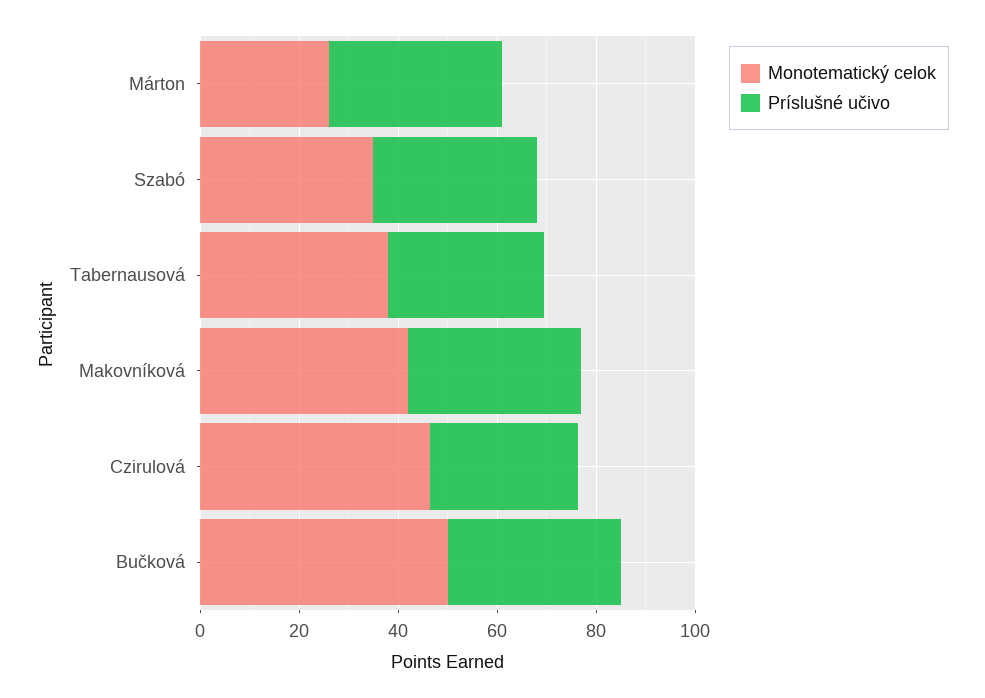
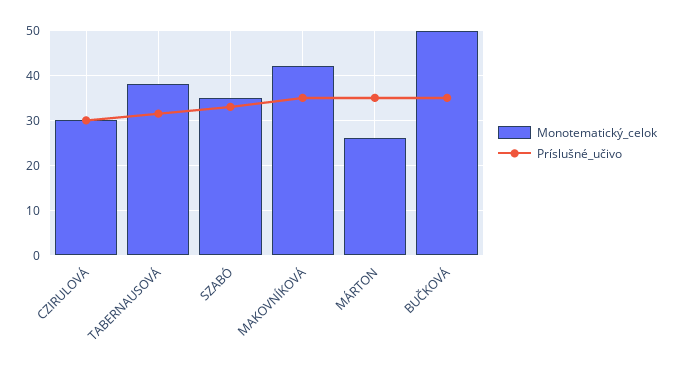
  {
    "Monotematický celok": {
      "Márton": 26,
      "Szabó": 36,
      "Tabernausová": 38,
      "Makovníková": 42,
-     "Czirulová": 45,
+     "Czirulová": 30,
      "Bučková": 50
    },
    "Príslušné učivo": {
      "Márton": 36,
      "Szabó": 34,
      "Tabernausová": 32,
      "Makovníková": 36,
      "Czirulová": 30,
      "Bučková": 36
    }
  }

